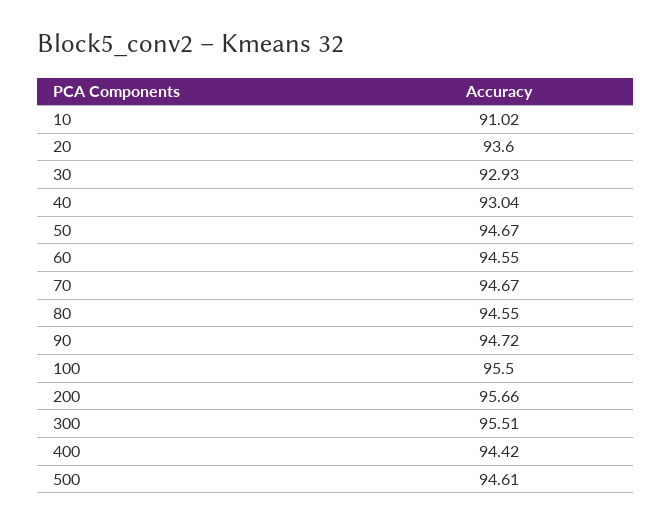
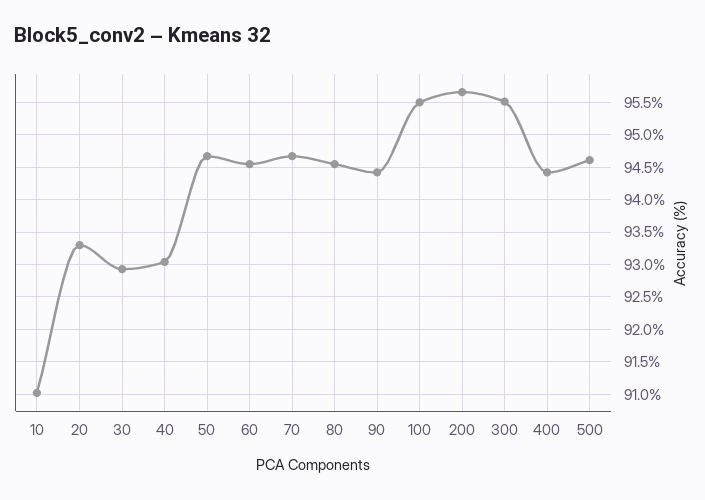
  {
    "10": 91.02,
-   "20": 93.6,
+   "20": 93.3,
    "30": 92.93,
    "40": 93.04,
    "50": 94.67,
    "60": 94.55,
    "70": 94.67,
    "80": 94.55,
-   "90": 94.72,
+   "90": 94.4,
    "100": 95.5,
    "200": 95.66,
    "300": 95.51,
    "400": 94.42,
    "500": 94.61
  }

